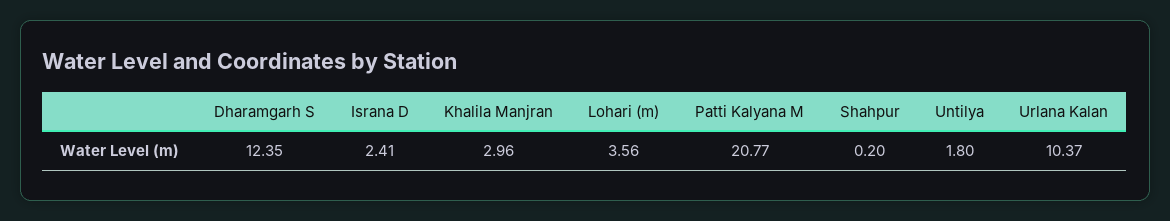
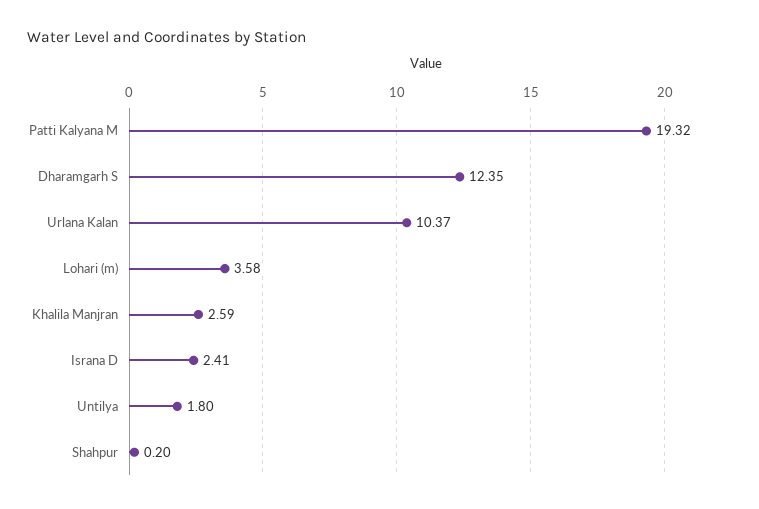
  {
    "Dharamgarh S": 12.35,
    "Israna D": 2.41,
-   "Khalila Manjran": 2.96,
+   "Khalila Manjran": 2.59,
-   "Lohari (m)": 3.56,
+   "Lohari (m)": 3.58,
-   "Patti Kalyana M": 20.77,
+   "Patti Kalyana M": 19.32,
    "Shahpur": 0.2,
    "Untilya": 1.8,
    "Urlana Kalan": 10.37
  }

